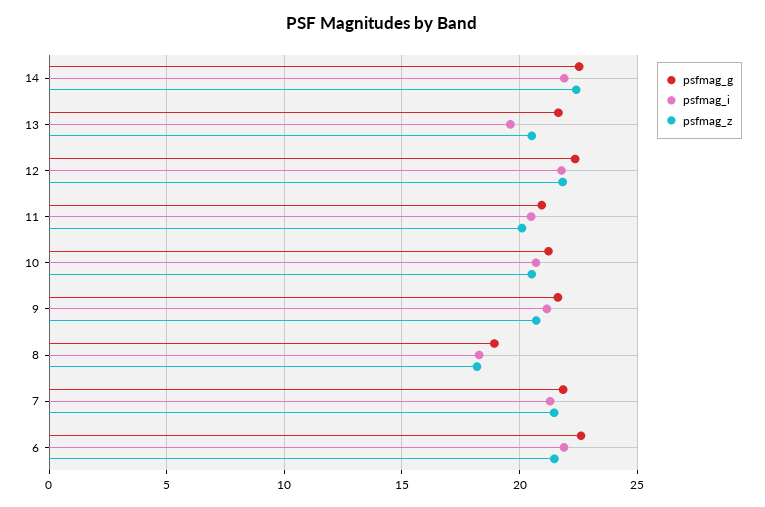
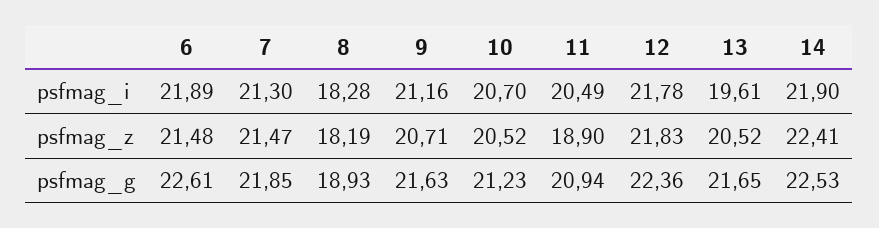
  {
    "psfmag_g": {
      "14": 22.53,
      "13": 21.65,
      "12": 22.36,
      "11": 20.94,
      "10": 21.23,
      "9": 21.63,
      "8": 18.93,
      "7": 21.85,
      "6": 22.61
    },
    "psfmag_i": {
      "14": 21.9,
      "13": 19.61,
      "12": 21.78,
      "11": 20.49,
      "10": 20.7,
      "9": 21.16,
      "8": 18.28,
      "7": 21.3,
      "6": 21.89
    },
    "psfmag_z": {
      "14": 22.41,
      "13": 20.52,
      "12": 21.83,
-     "11": 20,
+     "11": 18.9,
      "10": 20.52,
      "9": 20.71,
      "8": 18.19,
      "7": 21.47,
      "6": 21.48
    }
  }

